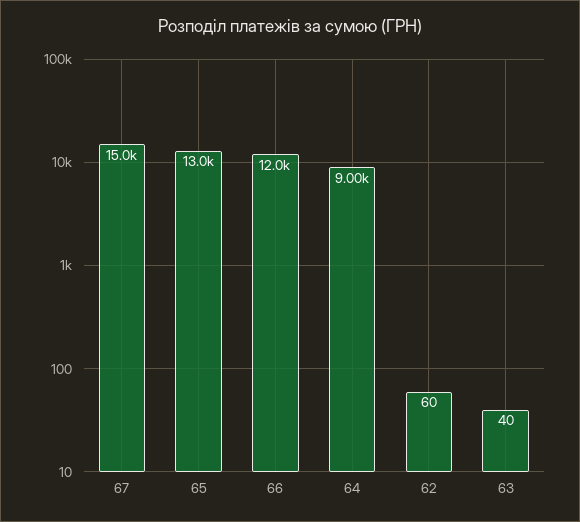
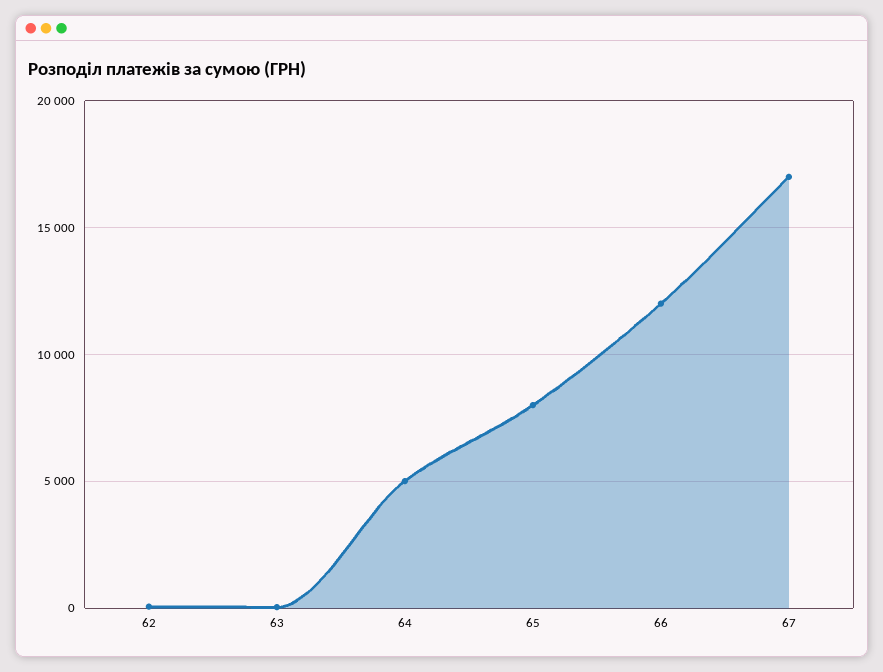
  {
-   "67": 15000,
+   "67": 17000,
-   "65": 13000,
+   "65": 8000,
    "66": 12000,
-   "64": 9000,
+   "64": 5000,
    "62": 60,
    "63": 40
  }

